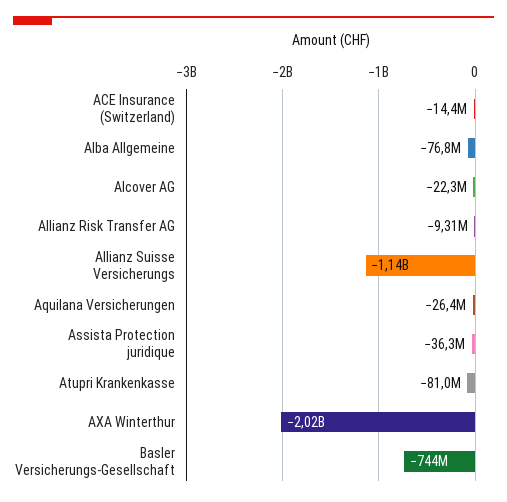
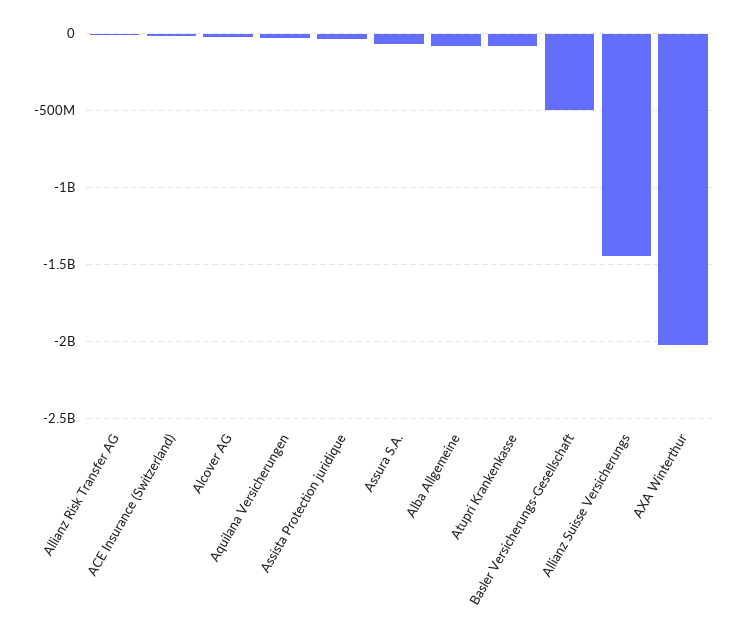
  {
    "ACE Insurance (Switzerland)": -14400000,
    "Alba Allgemeine": -76800000,
    "Alcover AG": -22300000,
    "Allianz Risk Transfer AG": -9310000,
-   "Allianz Suisse Versicherungs": -1140000000,
+   "Allianz Suisse Versicherungs": -1450000000,
    "Aquilana Versicherungen": -26400000,
    "Assista Protection juridique": -36300000,
    "Atupri Krankenkasse": -81000000,
    "AXA Winterthur": -2020000000,
-   "Basler Versicherungs-Gesellschaft": -744000000
+   "Basler Versicherungs-Gesellschaft": -500000000,
+   "Assura S.A.": -50000000
  }

